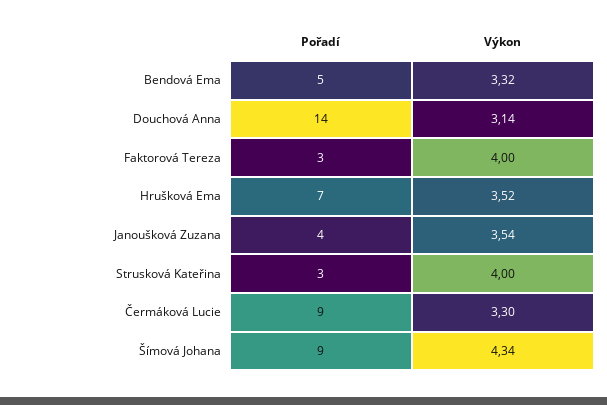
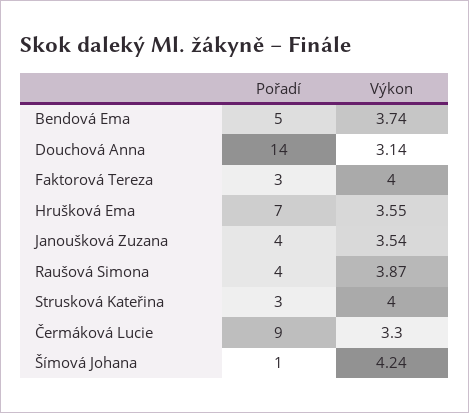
  {
    "Pořadí": {
      "Bendová Ema": 5,
      "Douchová Anna": 14,
      "Faktorová Tereza": 3,
      "Hrušková Ema": 7,
      "Janoušková Zuzana": 4,
      "Strusková Kateřina": 3,
      "Čermáková Lucie": 9,
-     "Šímová Johana": 9
+     "Šímová Johana": 1,
+     "Raušová Simona": 4
    },
    "Výkon": {
-     "Bendová Ema": 3.32,
+     "Bendová Ema": 3.74,
      "Douchová Anna": 3.14,
      "Faktorová Tereza": 4,
-     "Hrušková Ema": 3.52,
+     "Hrušková Ema": 3.55,
      "Janoušková Zuzana": 3.54,
      "Strusková Kateřina": 4,
      "Čermáková Lucie": 3.3,
-     "Šímová Johana": 4.34
+     "Šímová Johana": 4.24,
+     "Raušová Simona": 3.87
    }
  }

